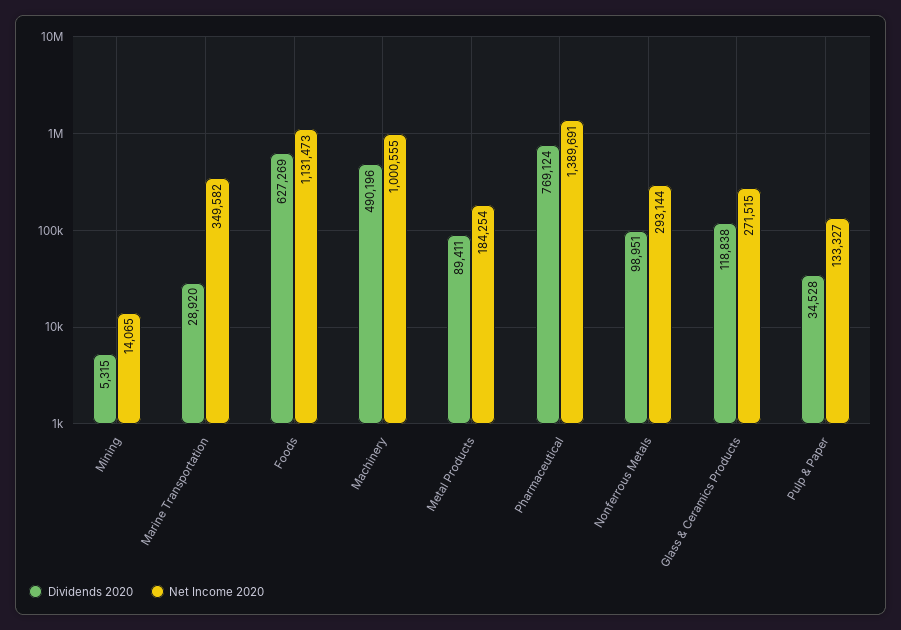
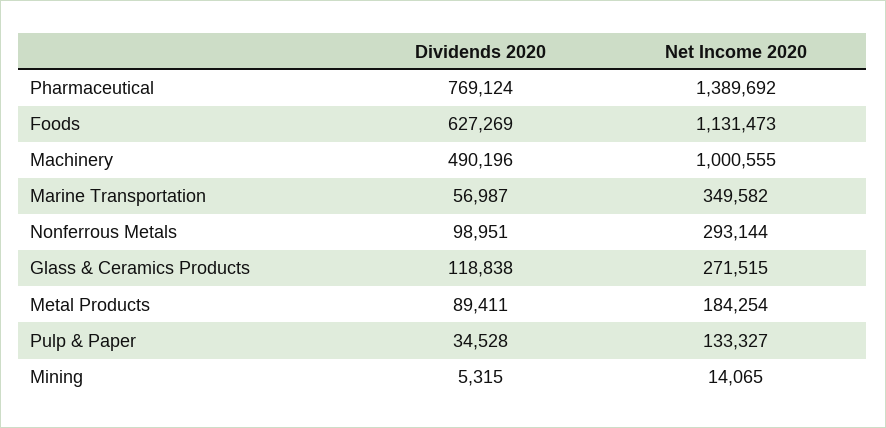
  {
    "Dividends 2020": {
      "Mining": 5315,
-     "Marine Transportation": 28920,
+     "Marine Transportation": 56987,
      "Foods": 627269,
      "Machinery": 490196,
      "Metal Products": 89411,
      "Pharmaceutical": 769124,
      "Nonferrous Metals": 98951,
      "Glass & Ceramics Products": 118838,
      "Pulp & Paper": 34528
    },
    "Net Income 2020": {
      "Mining": 14065,
      "Marine Transportation": 349582,
      "Foods": 1131473,
      "Machinery": 1000555,
      "Metal Products": 184254,
-     "Pharmaceutical": 1389691,
+     "Pharmaceutical": 1389692,
      "Nonferrous Metals": 293144,
      "Glass & Ceramics Products": 271515,
      "Pulp & Paper": 133327
    }
  }

